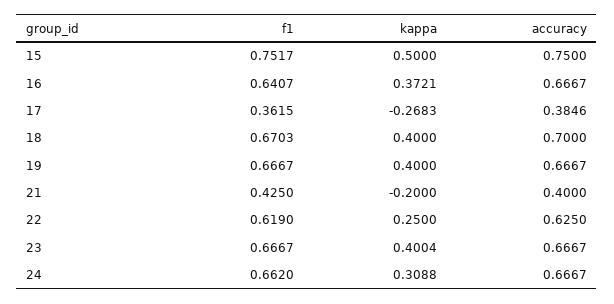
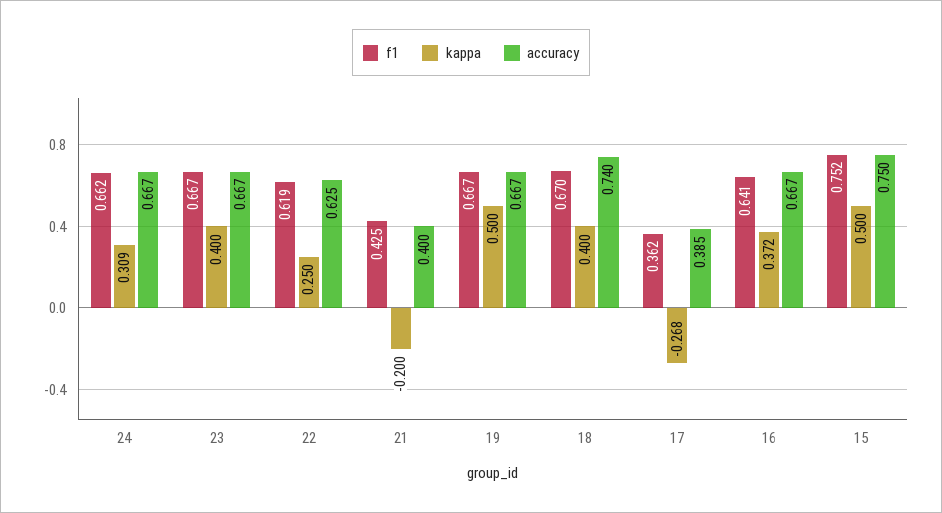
  {
    "f1": {
      "15": 0.7517,
      "16": 0.6407,
      "17": 0.3615,
      "18": 0.6703,
      "19": 0.6667,
      "21": 0.425,
      "22": 0.619,
      "23": 0.6667,
      "24": 0.662
    },
    "kappa": {
      "15": 0.5,
      "16": 0.3721,
      "17": -0.2683,
      "18": 0.4,
-     "19": 0.4,
+     "19": 0.5,
      "21": -0.2,
      "22": 0.25,
      "23": 0.4004,
      "24": 0.3088
    },
    "accuracy": {
      "15": 0.75,
      "16": 0.6667,
      "17": 0.3846,
-     "18": 0.7,
+     "18": 0.74,
      "19": 0.6667,
      "21": 0.4,
      "22": 0.625,
      "23": 0.6667,
      "24": 0.6667
    }
  }

